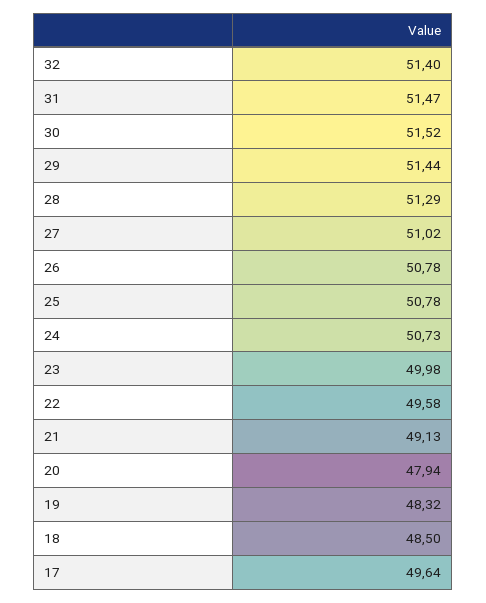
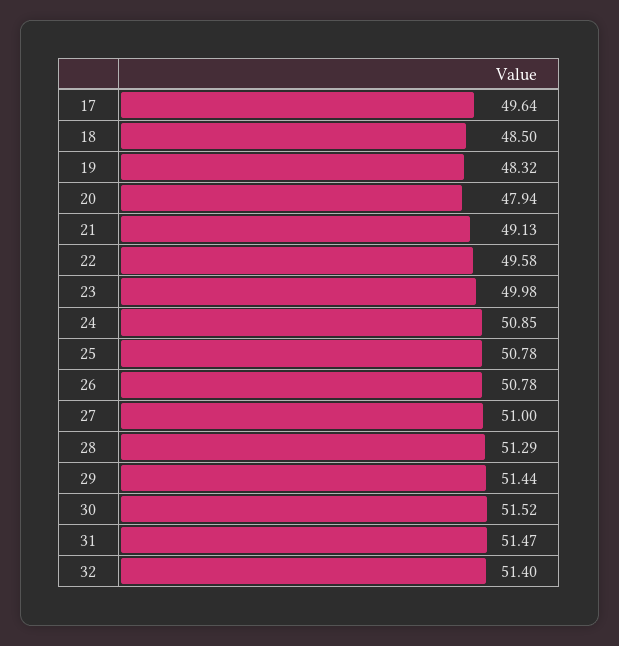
  {
    "32": 51.4,
    "31": 51.47,
    "30": 51.52,
    "29": 51.44,
    "28": 51.29,
-   "27": 51.02,
+   "27": 51,
    "26": 50.78,
    "25": 50.78,
-   "24": 50.73,
+   "24": 50.85,
    "23": 49.98,
    "22": 49.58,
    "21": 49.13,
    "20": 47.94,
    "19": 48.32,
    "18": 48.5,
    "17": 49.64
  }

